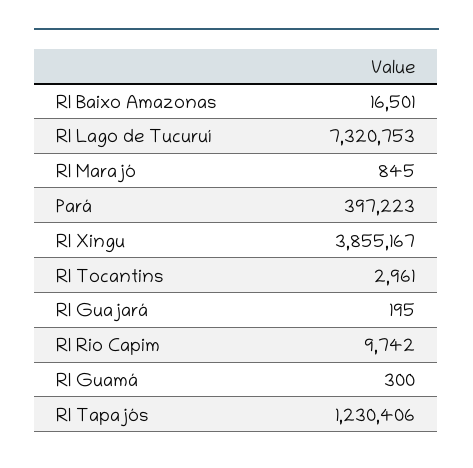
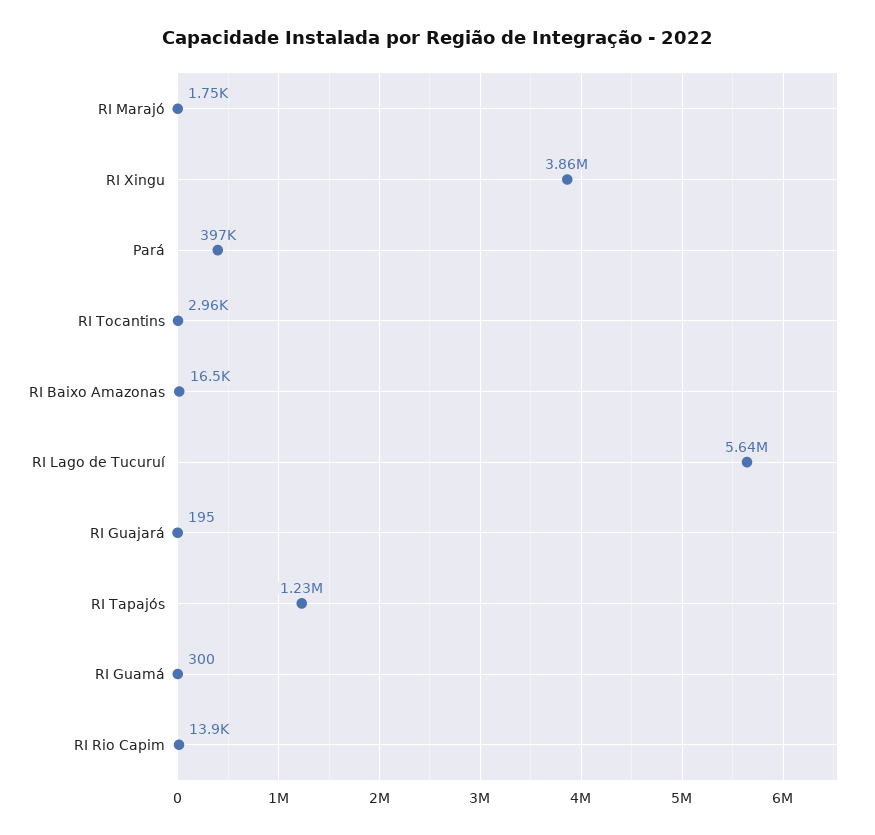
  {
    "RI Baixo Amazonas": 16501,
-   "RI Lago de Tucuruí": 7320753,
+   "RI Lago de Tucuruí": 5640000,
-   "RI Marajó": 845,
+   "RI Marajó": 1750,
    "Pará": 397223,
    "RI Xingu": 3855167,
    "RI Tocantins": 2961,
    "RI Guajará": 195,
-   "RI Rio Capim": 9742,
+   "RI Rio Capim": 13900,
    "RI Guamá": 300,
    "RI Tapajós": 1230406
  }

